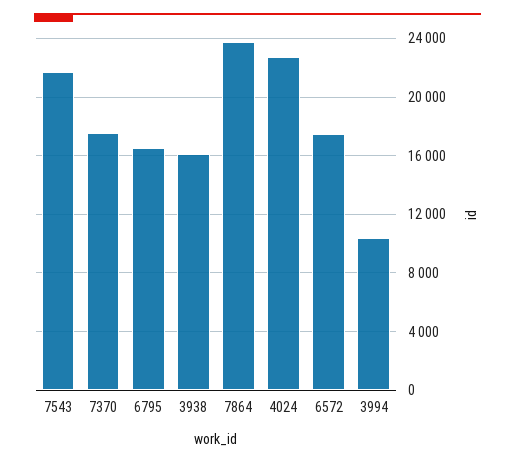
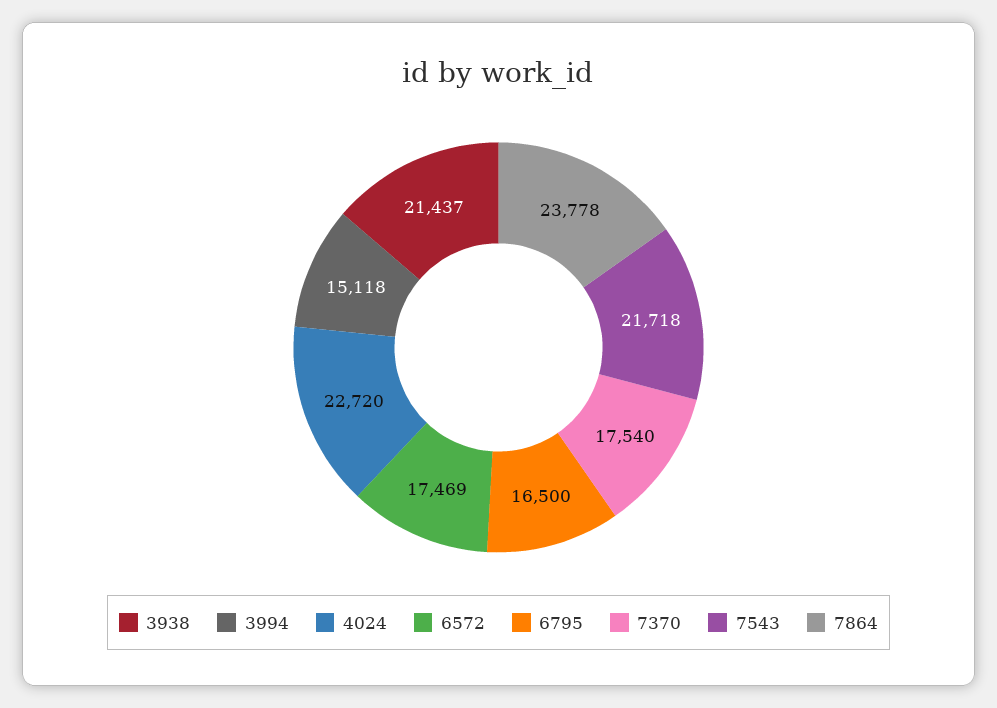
  {
    "7543": 21718,
    "7370": 17540,
    "6795": 16500,
-   "3938": 16000,
+   "3938": 21437,
    "7864": 23778,
    "4024": 22720,
    "6572": 17469,
-   "3994": 10500
+   "3994": 15118
  }

